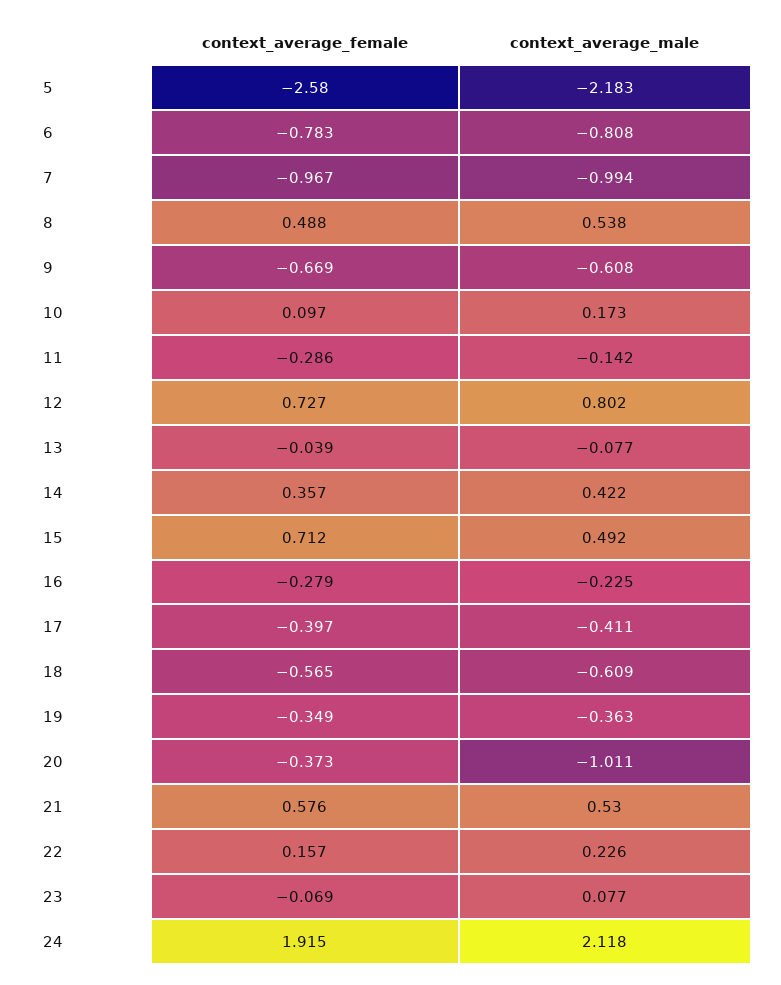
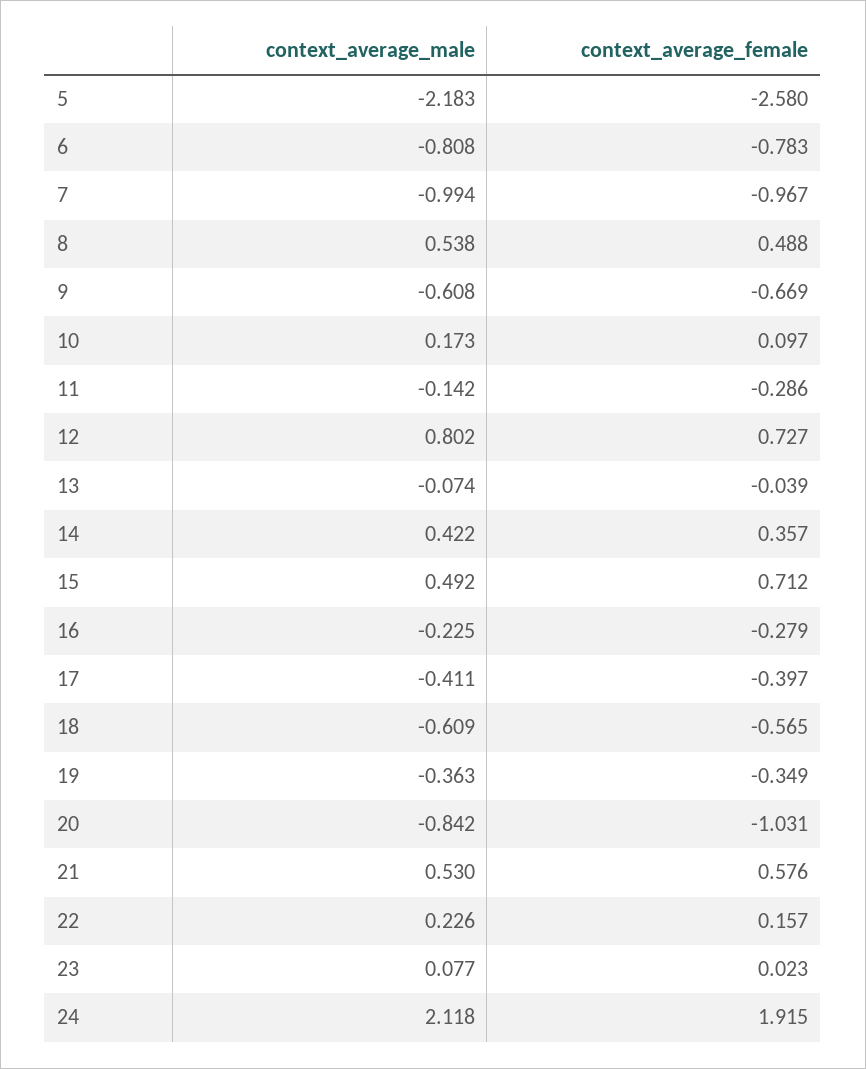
  {
    "context_average_female": {
      "5": -2.58,
      "6": -0.783,
      "7": -0.967,
      "8": 0.488,
      "9": -0.669,
      "10": 0.097,
      "11": -0.286,
      "12": 0.727,
      "13": -0.039,
      "14": 0.357,
      "15": 0.712,
      "16": -0.279,
      "17": -0.397,
      "18": -0.565,
      "19": -0.349,
-     "20": -0.373,
+     "20": -1.031,
      "21": 0.576,
      "22": 0.157,
-     "23": -0.069,
+     "23": 0.023,
      "24": 1.915
    },
    "context_average_male": {
      "5": -2.183,
      "6": -0.808,
      "7": -0.994,
      "8": 0.538,
      "9": -0.608,
      "10": 0.173,
      "11": -0.142,
      "12": 0.802,
-     "13": -0.077,
+     "13": -0.074,
      "14": 0.422,
      "15": 0.492,
      "16": -0.225,
      "17": -0.411,
      "18": -0.609,
      "19": -0.363,
-     "20": -1.011,
+     "20": -0.842,
      "21": 0.53,
      "22": 0.226,
      "23": 0.077,
      "24": 2.118
    }
  }

